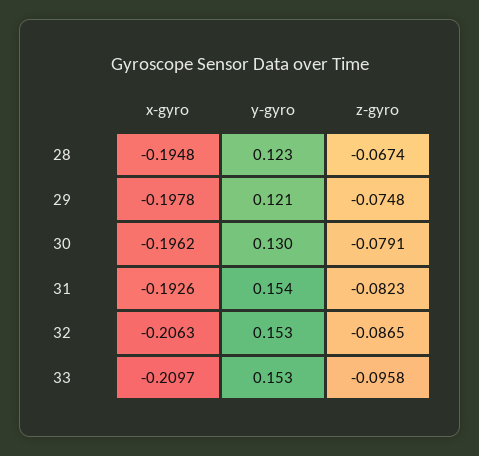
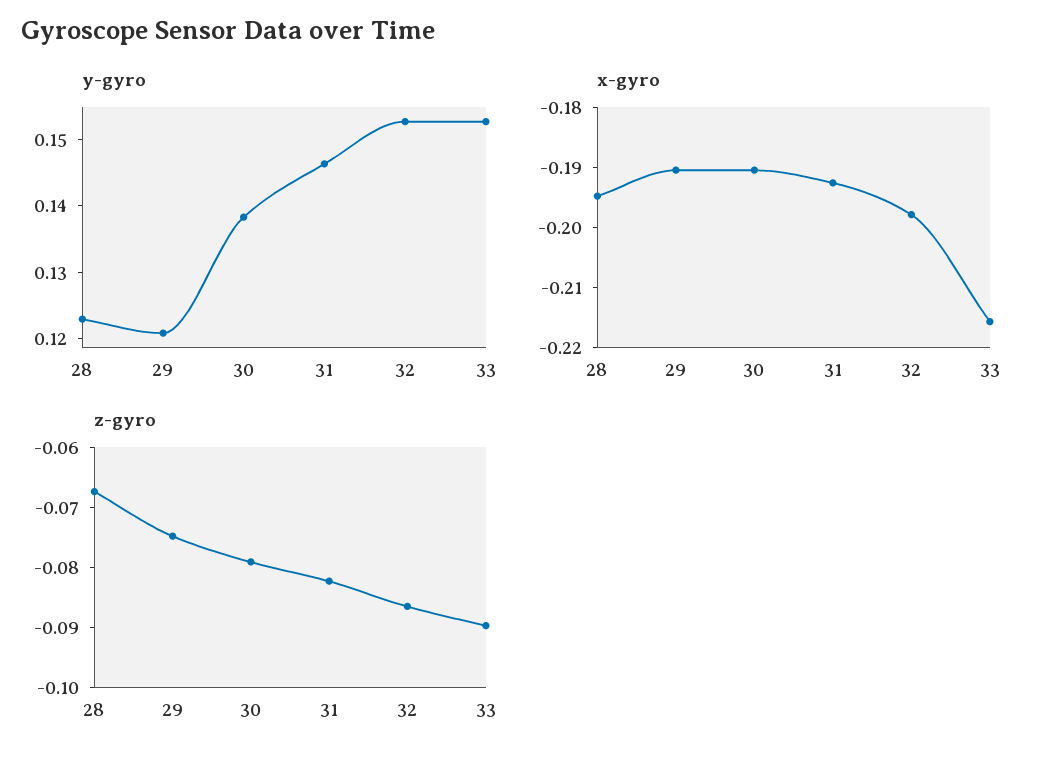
  {
    "x-gyro": {
      "28": -0.1948,
-     "29": -0.1978,
+     "29": -0.19,
-     "30": -0.1962,
+     "30": -0.19,
      "31": -0.1926,
-     "32": -0.2063,
+     "32": -0.198,
-     "33": -0.2097
+     "33": -0.216
    },
    "y-gyro": {
      "28": 0.123,
      "29": 0.121,
-     "30": 0.13,
+     "30": 0.138,
-     "31": 0.154,
+     "31": 0.146,
      "32": 0.153,
      "33": 0.153
    },
    "z-gyro": {
      "28": -0.0674,
      "29": -0.0748,
      "30": -0.0791,
      "31": -0.0823,
      "32": -0.0865,
-     "33": -0.0958
+     "33": -0.09
    }
  }

